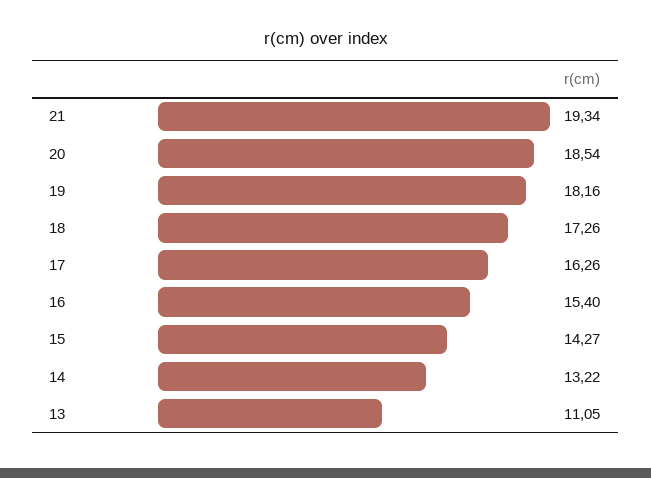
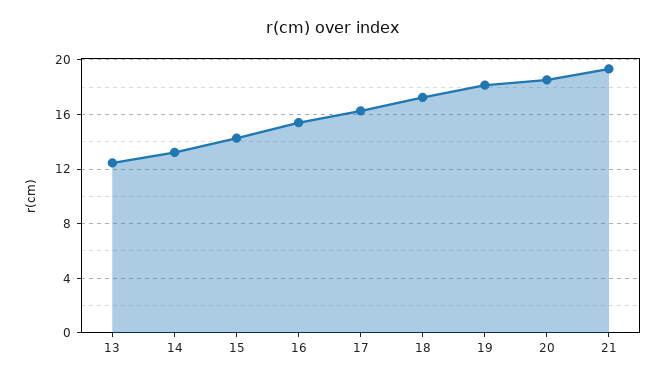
  {
    "21": 19.34,
    "20": 18.54,
    "19": 18.16,
    "18": 17.26,
    "17": 16.26,
    "16": 15.4,
    "15": 14.27,
    "14": 13.22,
-   "13": 11.05
+   "13": 12.5
  }

